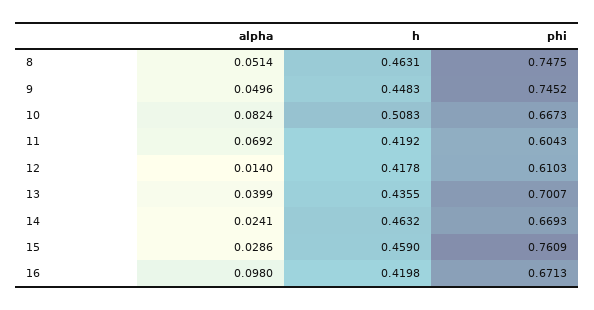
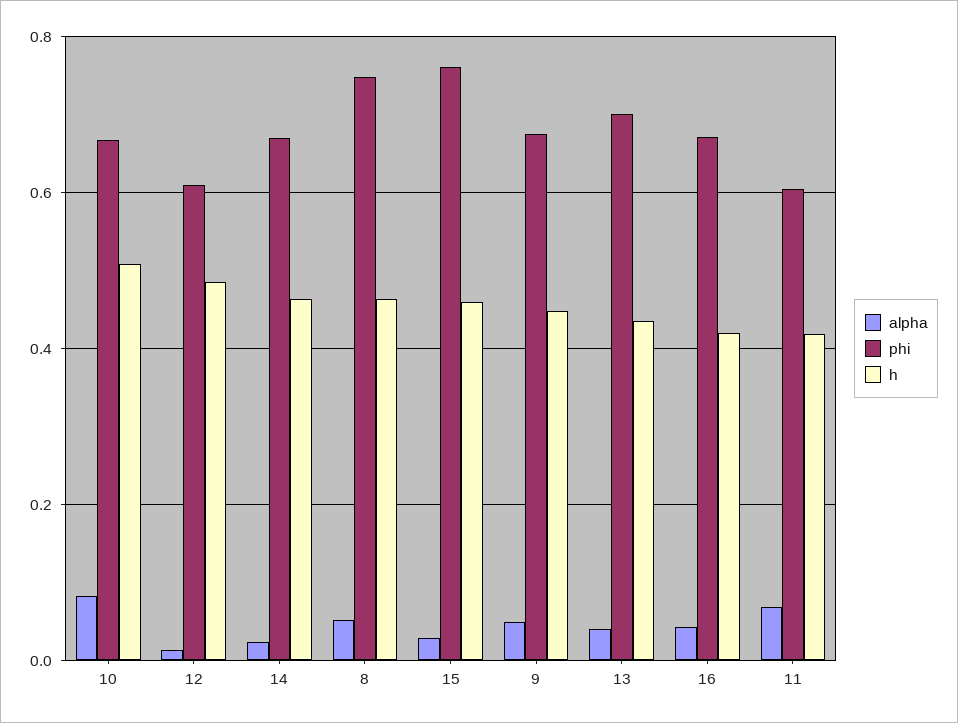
  {
    "alpha": {
      "8": 0.0514,
      "9": 0.0496,
      "10": 0.0824,
      "11": 0.0692,
      "12": 0.014,
      "13": 0.0399,
      "14": 0.0241,
      "15": 0.0286,
-     "16": 0.098
+     "16": 0.04
    },
    "h": {
      "8": 0.4631,
      "9": 0.4483,
      "10": 0.5083,
      "11": 0.4192,
-     "12": 0.4178,
+     "12": 0.48,
      "13": 0.4355,
      "14": 0.4632,
      "15": 0.459,
      "16": 0.4198
    },
    "phi": {
      "8": 0.7475,
-     "9": 0.7452,
+     "9": 0.68,
      "10": 0.6673,
      "11": 0.6043,
      "12": 0.6103,
      "13": 0.7007,
      "14": 0.6693,
      "15": 0.7609,
      "16": 0.6713
    }
  }

